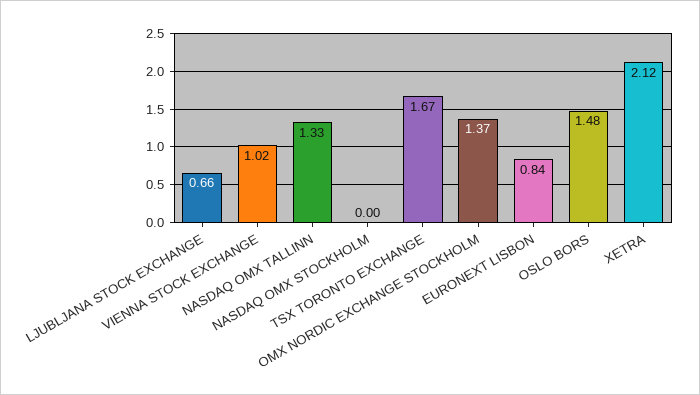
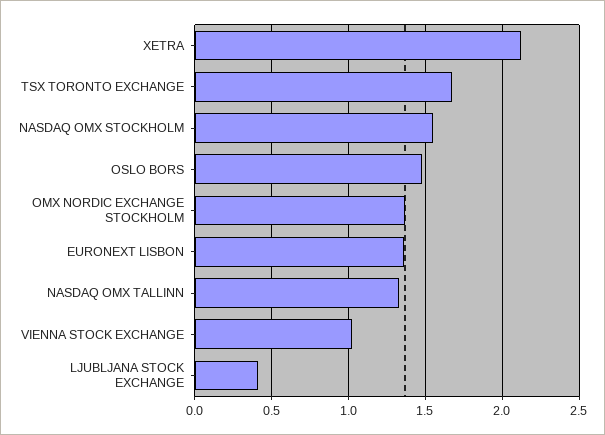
  {
-   "LJUBLJANA STOCK EXCHANGE": 0.66,
+   "LJUBLJANA STOCK EXCHANGE": 0.4,
    "VIENNA STOCK EXCHANGE": 1.02,
    "NASDAQ OMX TALLINN": 1.33,
-   "NASDAQ OMX STOCKHOLM": 0,
+   "NASDAQ OMX STOCKHOLM": 1.55,
    "TSX TORONTO EXCHANGE": 1.67,
    "OMX NORDIC EXCHANGE STOCKHOLM": 1.37,
-   "EURONEXT LISBON": 0.84,
+   "EURONEXT LISBON": 1.35,
    "OSLO BORS": 1.48,
    "XETRA": 2.12
  }

